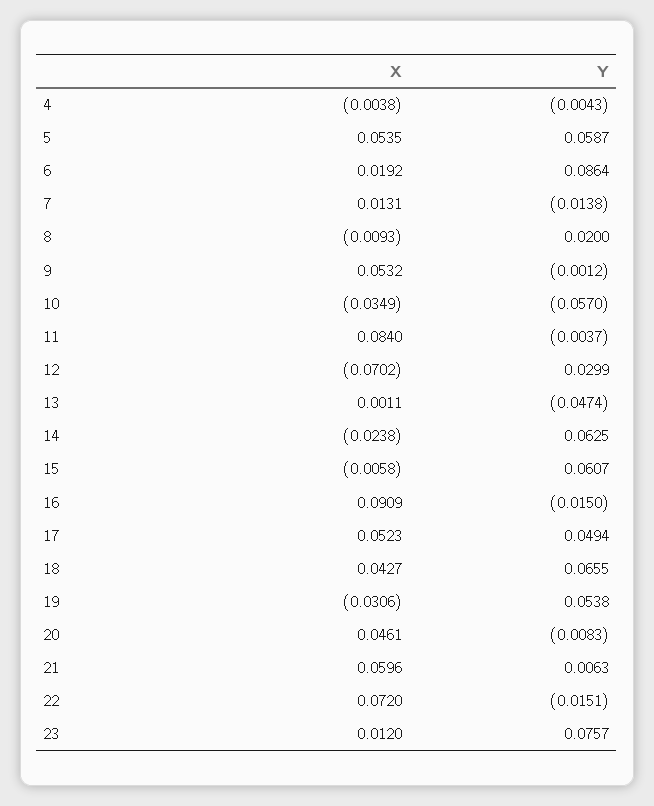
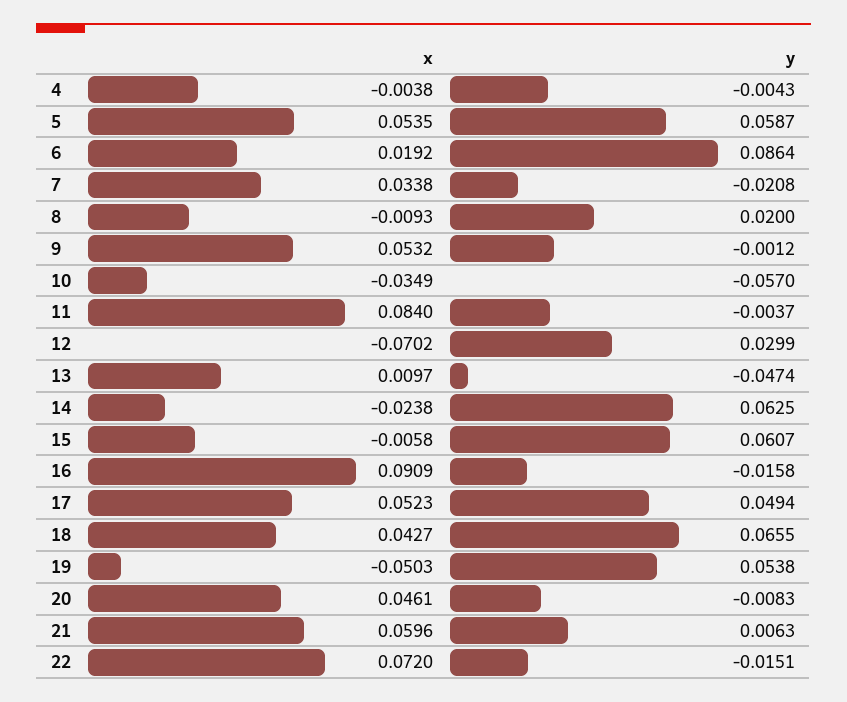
  {
    "X": {
      "4": -0.0038,
      "5": 0.0535,
      "6": 0.0192,
-     "7": 0.0131,
+     "7": 0.0338,
      "8": -0.0093,
      "9": 0.0532,
      "10": -0.0349,
      "11": 0.084,
      "12": -0.0702,
-     "13": 0.0011,
+     "13": 0.0097,
      "14": -0.0238,
      "15": -0.0058,
      "16": 0.0909,
      "17": 0.0523,
      "18": 0.0427,
-     "19": -0.0306,
+     "19": -0.0503,
      "20": 0.0461,
      "21": 0.0596,
-     "22": 0.072,
+     "22": 0.072
-     "23": 0.012
    },
    "Y": {
      "4": -0.0043,
      "5": 0.0587,
      "6": 0.0864,
-     "7": -0.0138,
+     "7": -0.0208,
      "8": 0.02,
      "9": -0.0012,
      "10": -0.057,
      "11": -0.0037,
      "12": 0.0299,
      "13": -0.0474,
      "14": 0.0625,
      "15": 0.0607,
-     "16": -0.015,
+     "16": -0.0158,
      "17": 0.0494,
      "18": 0.0655,
      "19": 0.0538,
      "20": -0.0083,
      "21": 0.0063,
-     "22": -0.0151,
+     "22": -0.0151
-     "23": 0.0757
    }
  }

